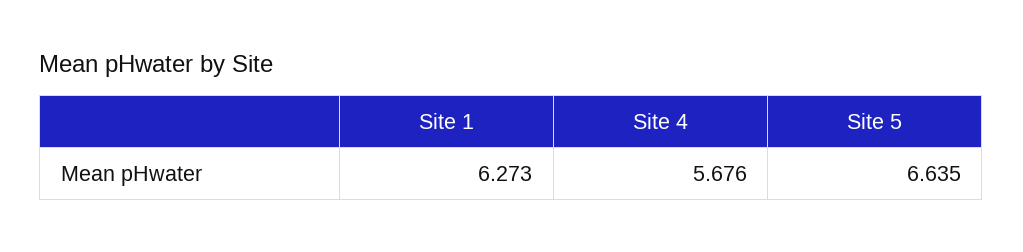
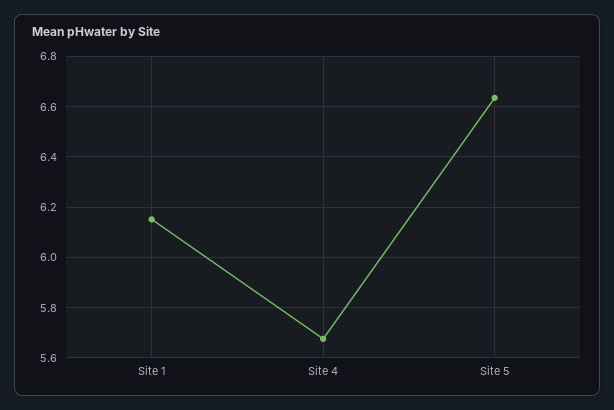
  {
-   "Site 1": 6.273,
+   "Site 1": 6.15,
    "Site 4": 5.676,
    "Site 5": 6.635
  }

